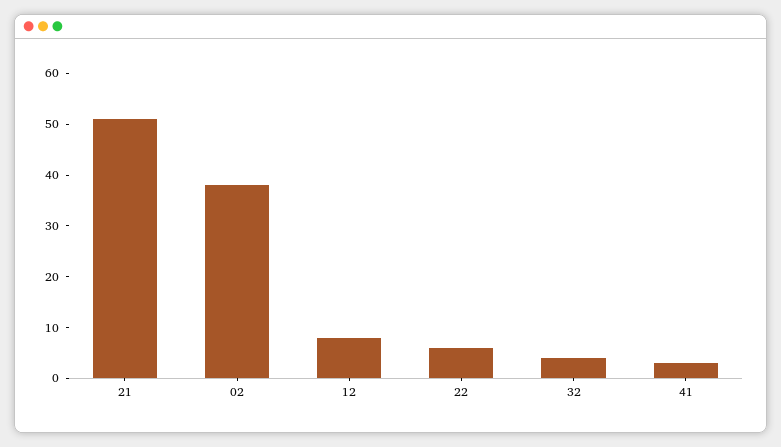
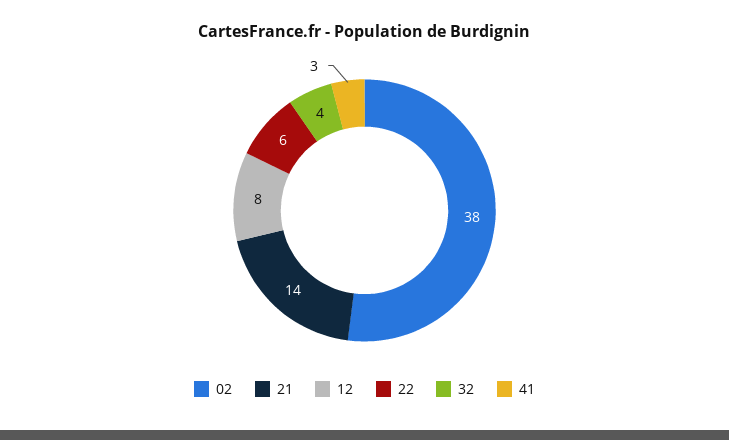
  {
-   "21": 50,
+   "21": 14,
    "02": 38,
    "12": 8,
    "22": 6,
    "32": 4,
    "41": 3
  }

